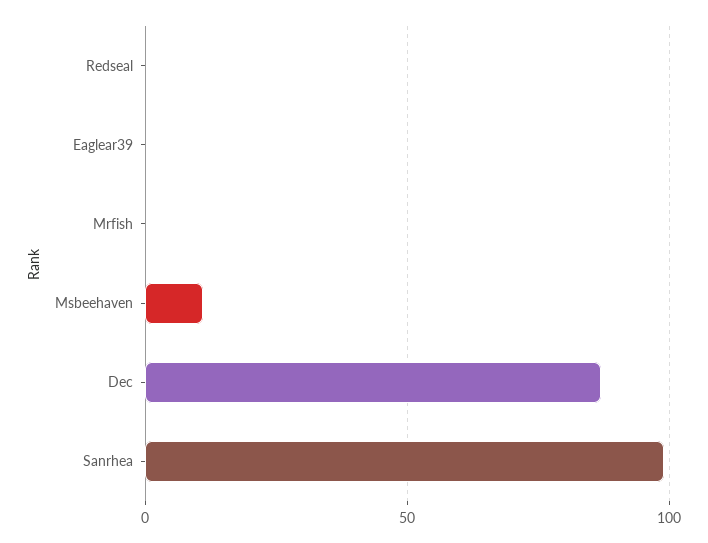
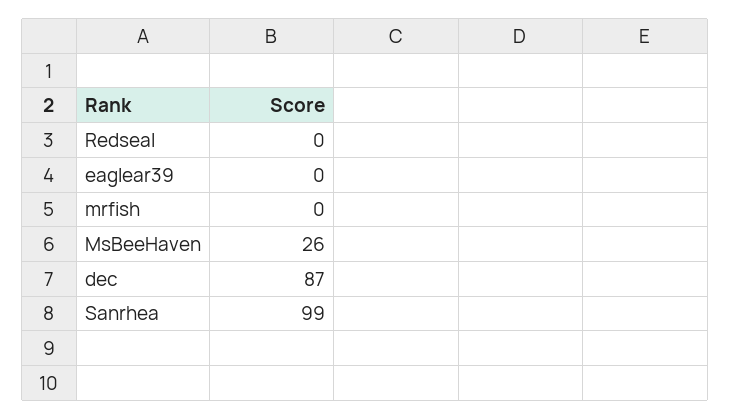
  {
    "Redseal": 0,
    "Eaglear39": 0,
    "Mrfish": 0,
-   "Msbeehaven": 10,
+   "Msbeehaven": 26,
    "Dec": 87,
    "Sanrhea": 99
  }

